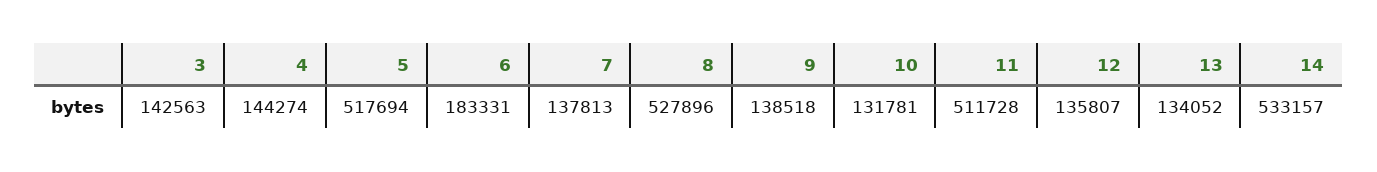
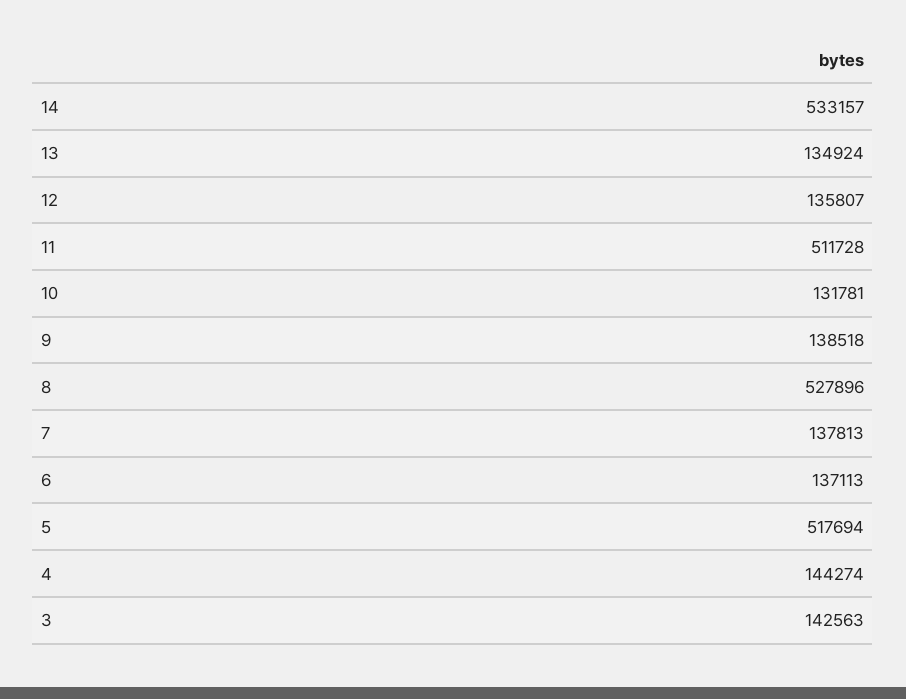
  {
    "3": 142563,
    "4": 144274,
    "5": 517694,
-   "6": 183331,
+   "6": 137113,
    "7": 137813,
    "8": 527896,
    "9": 138518,
    "10": 131781,
    "11": 511728,
    "12": 135807,
-   "13": 134052,
+   "13": 134924,
    "14": 533157
  }

